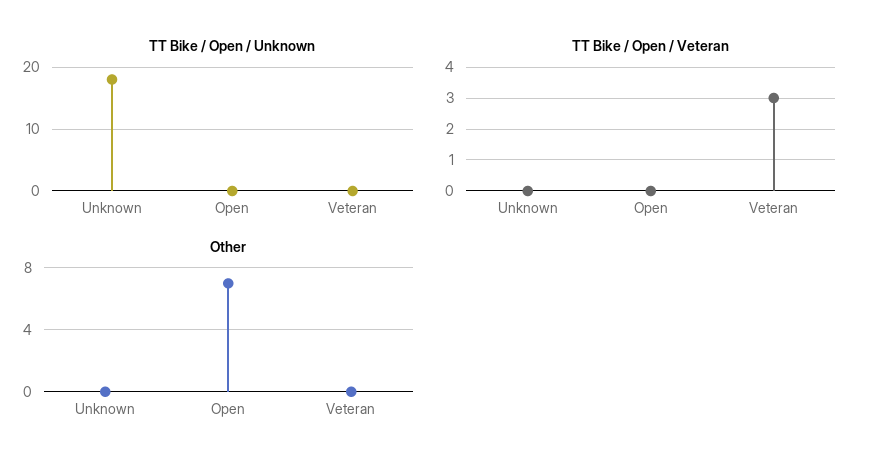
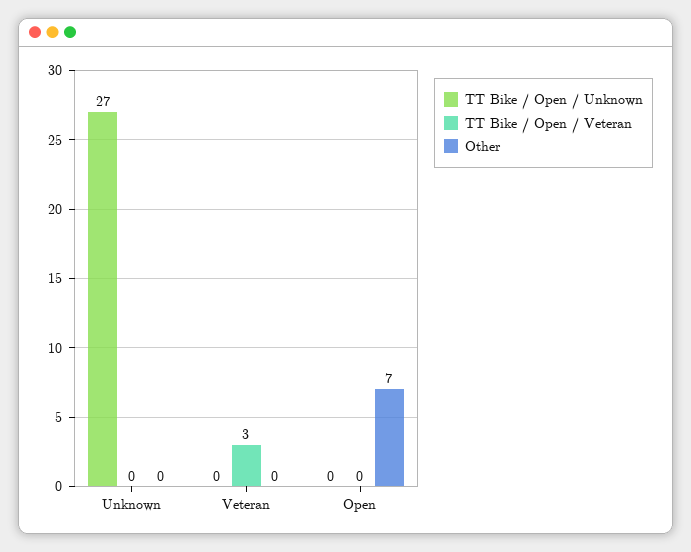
  {
    "TT Bike / Open / Unknown": {
-     "Unknown": 18,
+     "Unknown": 27,
      "Open": 0,
      "Veteran": 0
    },
    "TT Bike / Open / Veteran": {
      "Unknown": 0,
      "Open": 0,
      "Veteran": 3
    },
    "Other": {
      "Unknown": 0,
      "Open": 7,
      "Veteran": 0
    }
  }

